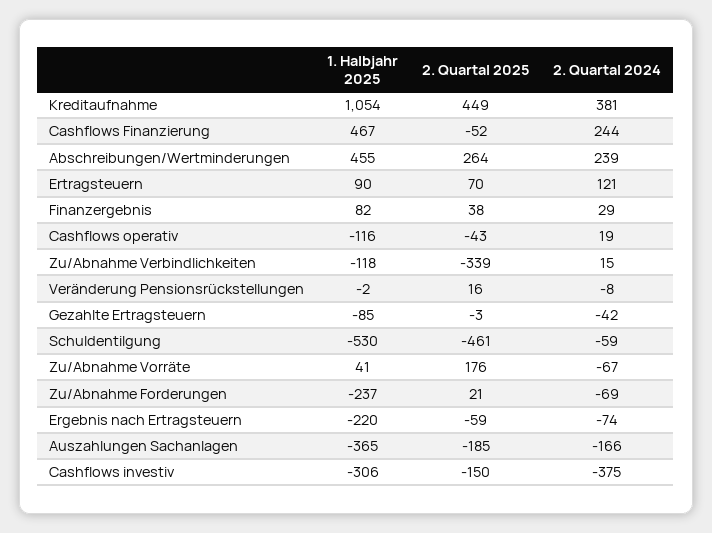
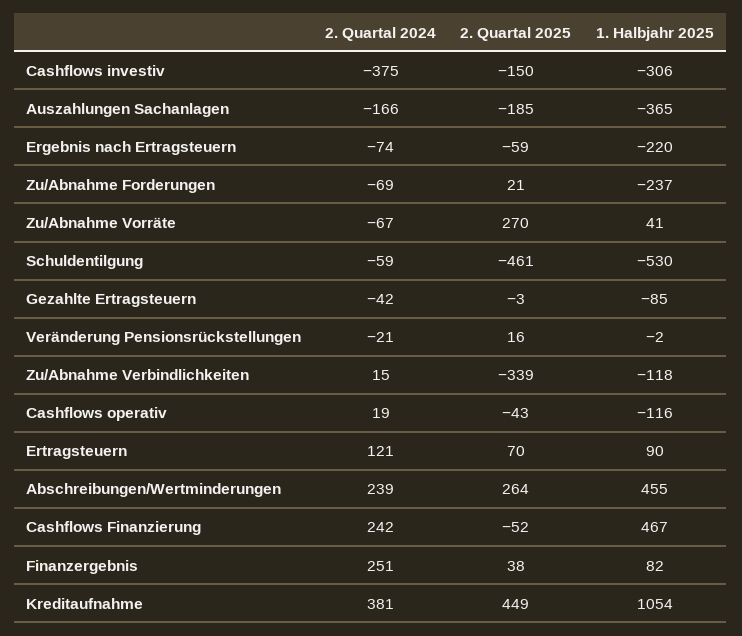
  {
    "1. Halbjahr 2025": {
      "Kreditaufnahme": 1054,
      "Cashflows Finanzierung": 467,
      "Abschreibungen/Wertminderungen": 455,
      "Ertragsteuern": 90,
      "Finanzergebnis": 82,
      "Cashflows operativ": -116,
      "Zu/Abnahme Verbindlichkeiten": -118,
      "Veränderung Pensionsrückstellungen": -2,
      "Gezahlte Ertragsteuern": -85,
      "Schuldentilgung": -530,
      "Zu/Abnahme Vorräte": 41,
      "Zu/Abnahme Forderungen": -237,
      "Ergebnis nach Ertragsteuern": -220,
      "Auszahlungen Sachanlagen": -365,
      "Cashflows investiv": -306
    },
    "2. Quartal 2025": {
      "Kreditaufnahme": 449,
      "Cashflows Finanzierung": -52,
      "Abschreibungen/Wertminderungen": 264,
      "Ertragsteuern": 70,
      "Finanzergebnis": 38,
      "Cashflows operativ": -43,
      "Zu/Abnahme Verbindlichkeiten": -339,
      "Veränderung Pensionsrückstellungen": 16,
      "Gezahlte Ertragsteuern": -3,
      "Schuldentilgung": -461,
-     "Zu/Abnahme Vorräte": 176,
+     "Zu/Abnahme Vorräte": 270,
      "Zu/Abnahme Forderungen": 21,
      "Ergebnis nach Ertragsteuern": -59,
      "Auszahlungen Sachanlagen": -185,
      "Cashflows investiv": -150
    },
    "2. Quartal 2024": {
      "Kreditaufnahme": 381,
-     "Cashflows Finanzierung": 244,
+     "Cashflows Finanzierung": 242,
      "Abschreibungen/Wertminderungen": 239,
      "Ertragsteuern": 121,
-     "Finanzergebnis": 29,
+     "Finanzergebnis": 251,
      "Cashflows operativ": 19,
      "Zu/Abnahme Verbindlichkeiten": 15,
-     "Veränderung Pensionsrückstellungen": -8,
+     "Veränderung Pensionsrückstellungen": -21,
      "Gezahlte Ertragsteuern": -42,
      "Schuldentilgung": -59,
      "Zu/Abnahme Vorräte": -67,
      "Zu/Abnahme Forderungen": -69,
      "Ergebnis nach Ertragsteuern": -74,
      "Auszahlungen Sachanlagen": -166,
      "Cashflows investiv": -375
    }
  }

